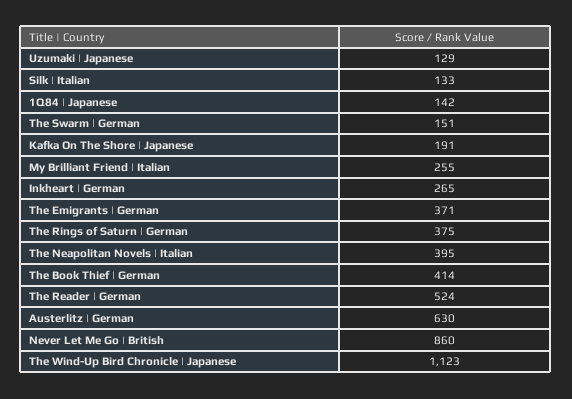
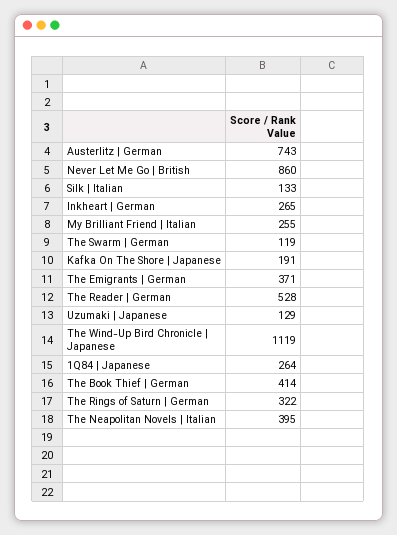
  {
    "Uzumaki | Japanese": 129,
    "Silk | Italian": 133,
-   "1Q84 | Japanese": 142,
+   "1Q84 | Japanese": 264,
-   "The Swarm | German": 151,
+   "The Swarm | German": 119,
    "Kafka On The Shore | Japanese": 191,
    "My Brilliant Friend | Italian": 255,
    "Inkheart | German": 265,
    "The Emigrants | German": 371,
-   "The Rings of Saturn | German": 375,
+   "The Rings of Saturn | German": 322,
    "The Neapolitan Novels | Italian": 395,
    "The Book Thief | German": 414,
-   "The Reader | German": 524,
+   "The Reader | German": 528,
-   "Austerlitz | German": 630,
+   "Austerlitz | German": 743,
    "Never Let Me Go | British": 860,
-   "The Wind-Up Bird Chronicle | Japanese": 1123
+   "The Wind-Up Bird Chronicle | Japanese": 1119
  }

